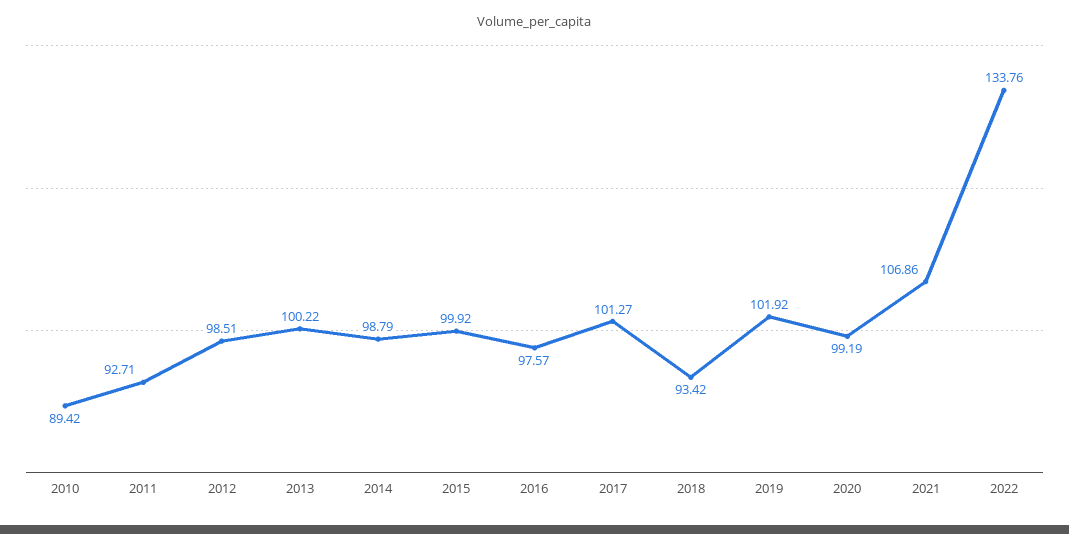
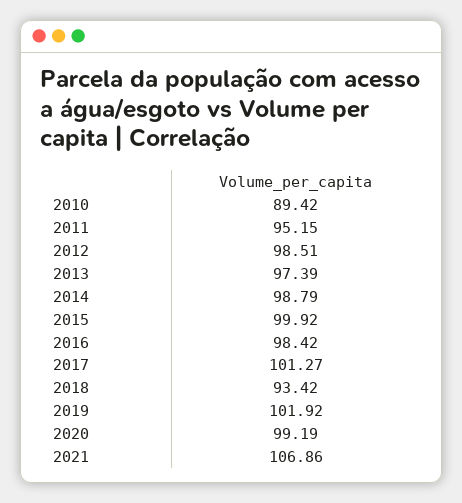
  {
    "2010": 89.42,
-   "2011": 92.71,
+   "2011": 95.15,
    "2012": 98.51,
-   "2013": 100.22,
+   "2013": 97.39,
    "2014": 98.79,
    "2015": 99.92,
-   "2016": 97.57,
+   "2016": 98.42,
    "2017": 101.27,
    "2018": 93.42,
    "2019": 101.92,
    "2020": 99.19,
-   "2021": 106.86,
+   "2021": 106.86
-   "2022": 133.76
  }

